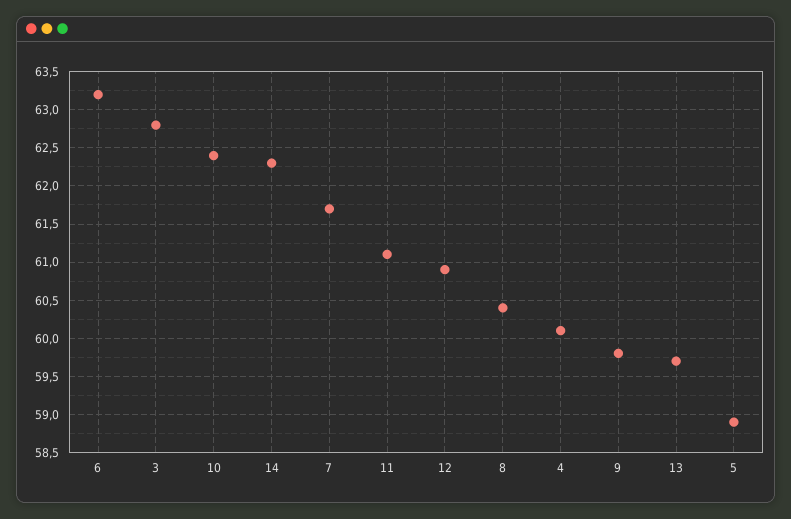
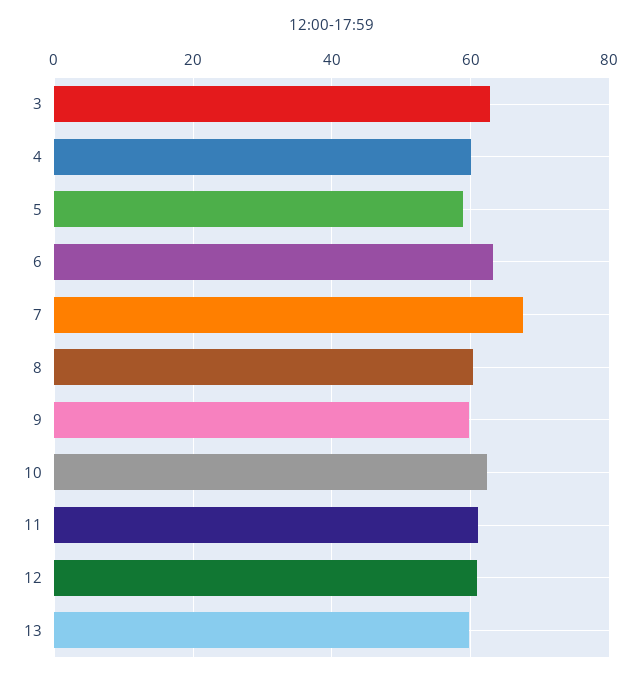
  {
    "6": 63.2,
    "3": 62.8,
    "10": 62.4,
-   "14": 62.3,
-   "7": 61.7,
+   "7": 68,
    "11": 61.1,
    "12": 60.9,
    "8": 60.4,
    "4": 60.1,
    "9": 59.8,
    "13": 59.7,
    "5": 58.9
  }

